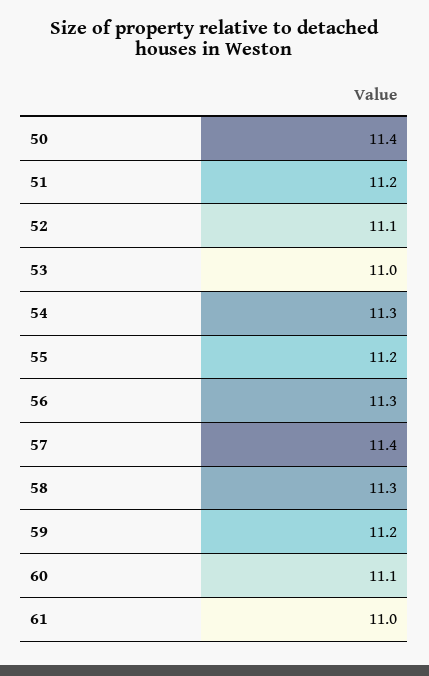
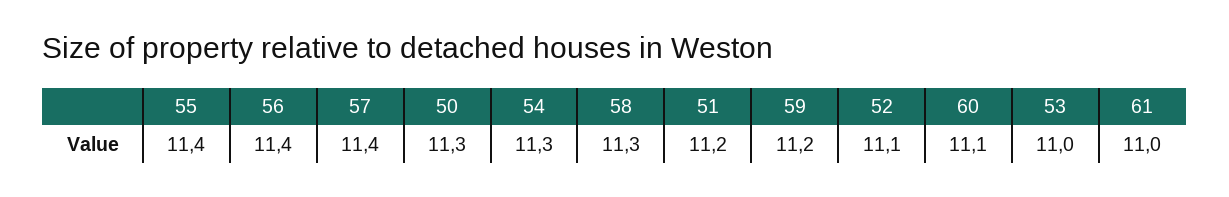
  {
-   "50": 11.4,
+   "50": 11.3,
    "51": 11.2,
    "52": 11.1,
    "53": 11,
    "54": 11.3,
-   "55": 11.2,
+   "55": 11.4,
-   "56": 11.3,
+   "56": 11.4,
    "57": 11.4,
    "58": 11.3,
    "59": 11.2,
    "60": 11.1,
    "61": 11
  }

